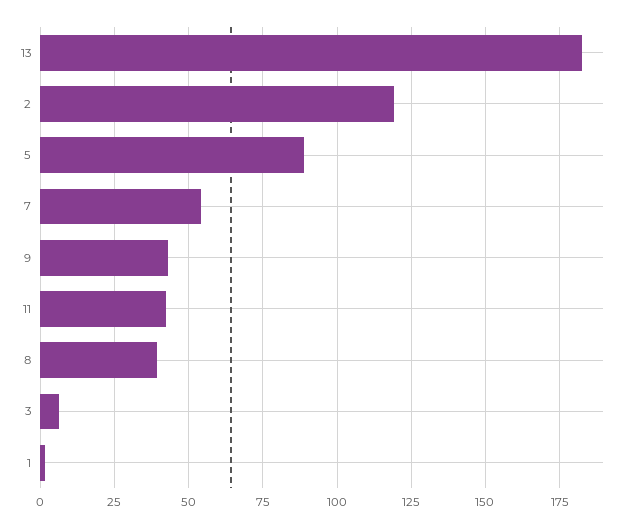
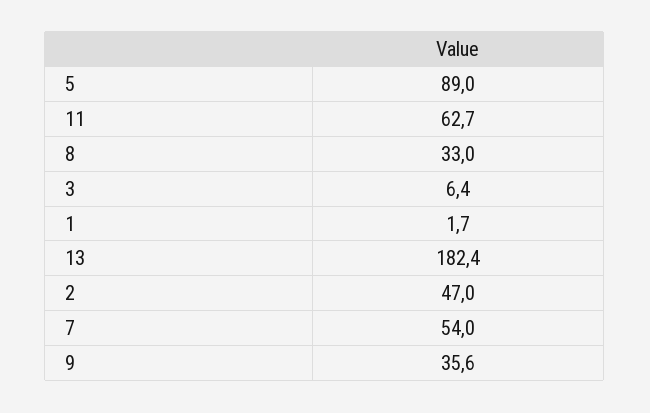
  {
    "13": 182.4,
-   "2": 120,
+   "2": 47,
    "5": 89,
    "7": 54,
-   "9": 42.5,
+   "9": 35.6,
-   "11": 42.5,
+   "11": 62.7,
-   "8": 40,
+   "8": 33,
    "3": 6.4,
    "1": 1.7
  }

